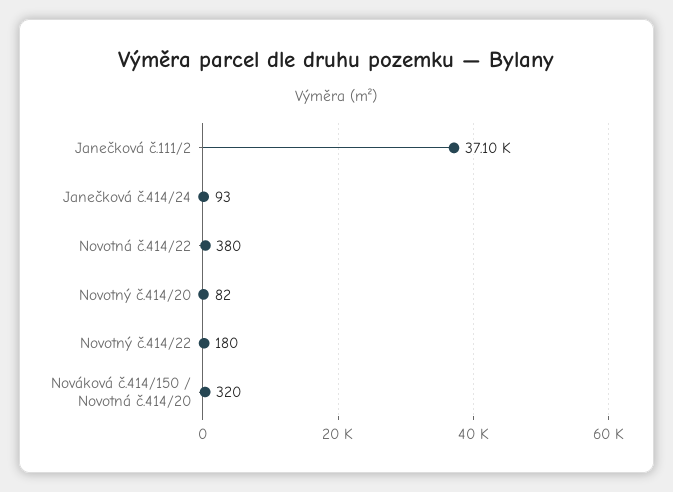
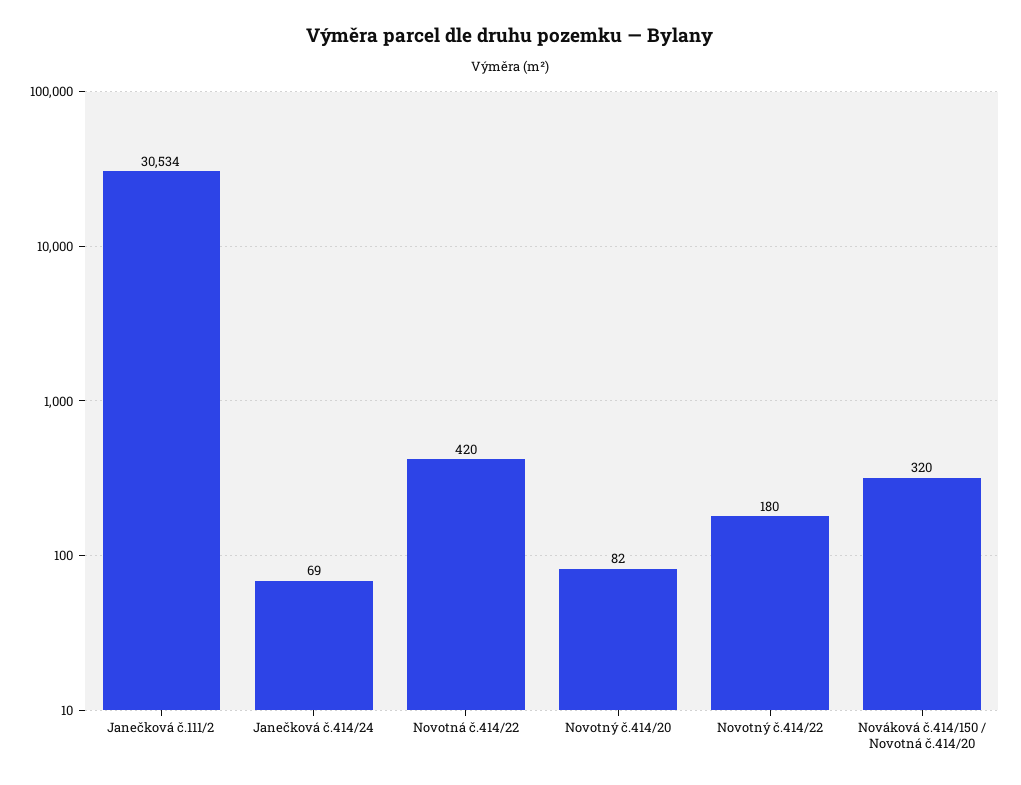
  {
-   "Janečková č.111/2": 37100,
+   "Janečková č.111/2": 30534,
-   "Janečková č.414/24": 93,
+   "Janečková č.414/24": 69,
-   "Novotná č.414/22": 380,
+   "Novotná č.414/22": 420,
    "Novotný č.414/20": 82,
    "Novotný č.414/22": 180,
    "Nováková č.414/150 / Novotná č.414/20": 320
  }

